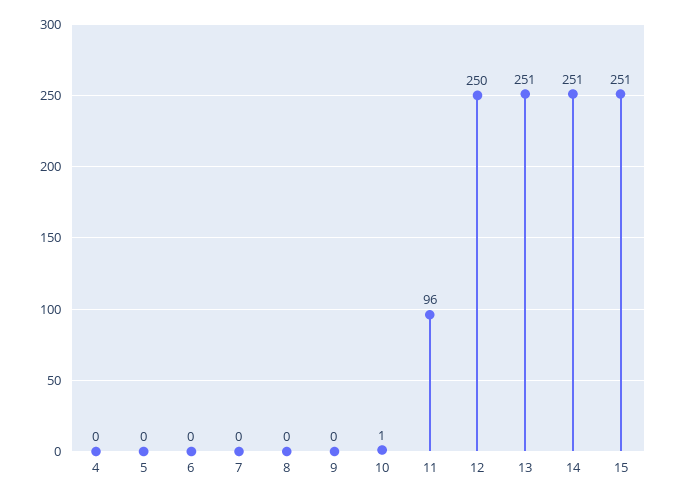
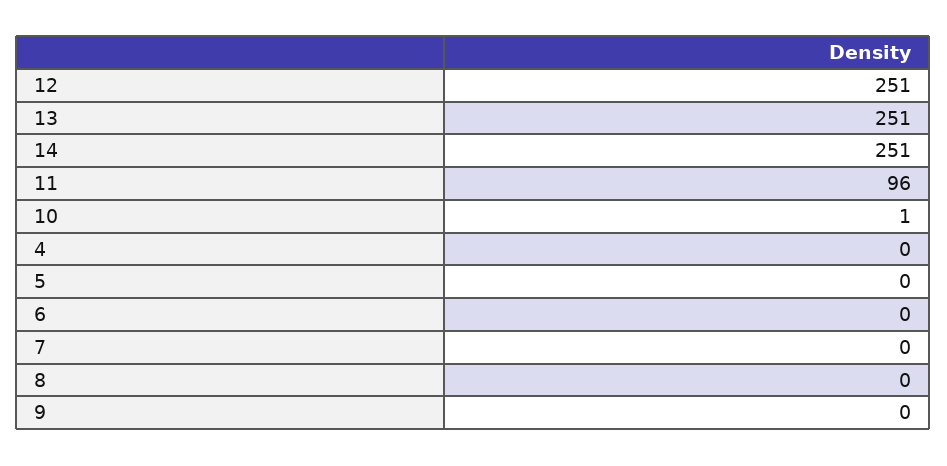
  {
    "4": 0,
    "5": 0,
    "6": 0,
    "7": 0,
    "8": 0,
    "9": 0,
    "10": 1,
    "11": 96,
-   "12": 250,
+   "12": 251,
    "13": 251,
-   "14": 251,
+   "14": 251
-   "15": 251
  }

